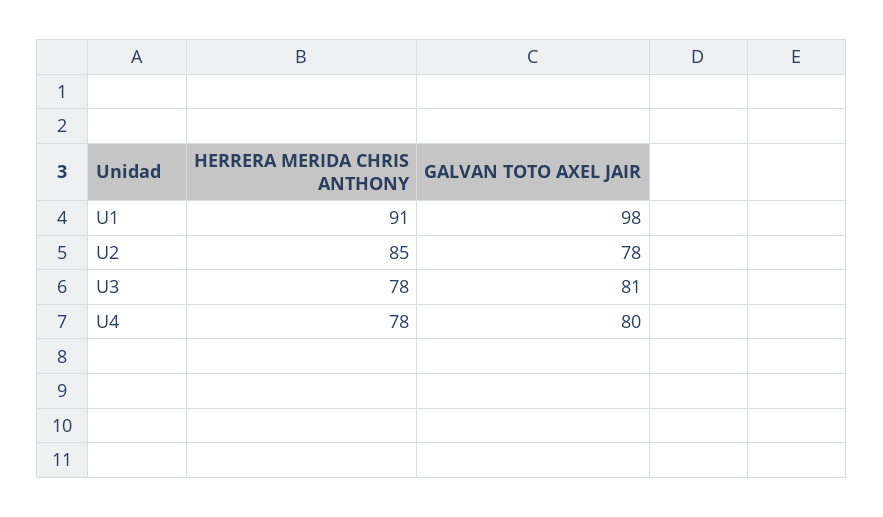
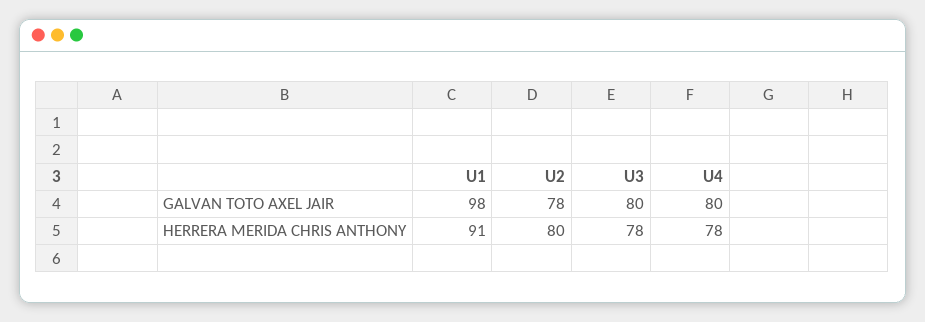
  {
    "HERRERA MERIDA CHRIS ANTHONY": {
      "U1": 91,
-     "U2": 85,
+     "U2": 80,
      "U3": 78,
      "U4": 78
    },
    "GALVAN TOTO AXEL JAIR": {
      "U1": 98,
      "U2": 78,
-     "U3": 81,
+     "U3": 80,
      "U4": 80
    }
  }

